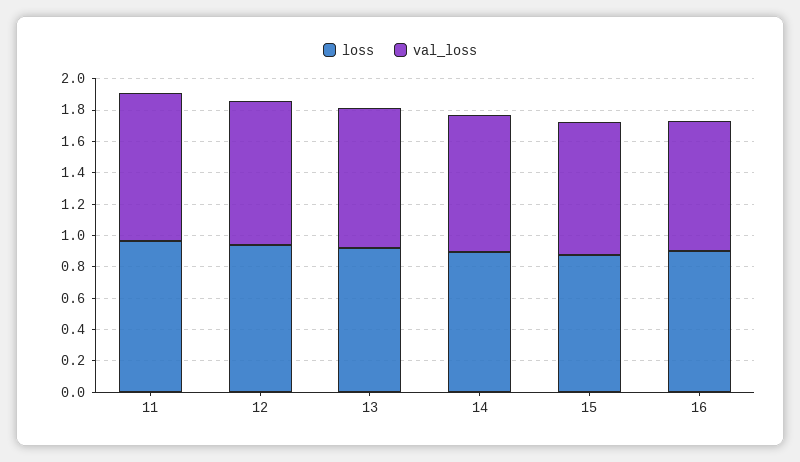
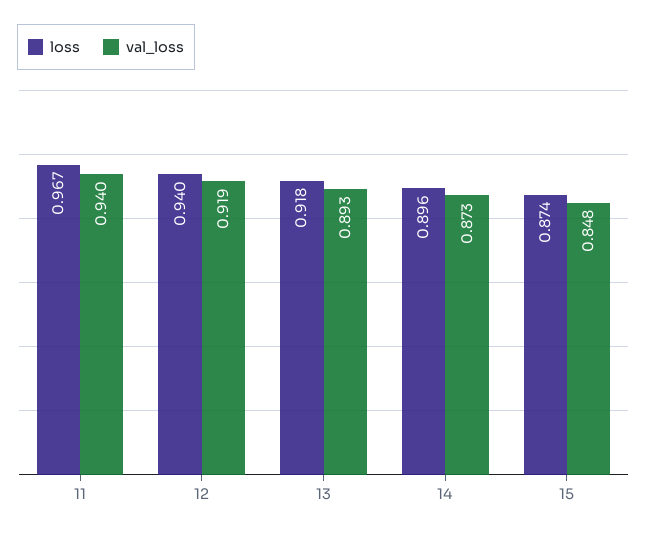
  {
    "loss": {
      "11": 0.967,
      "12": 0.94,
      "13": 0.918,
      "14": 0.896,
-     "15": 0.874,
+     "15": 0.874
-     "16": 0.9
    },
    "val_loss": {
      "11": 0.94,
      "12": 0.919,
      "13": 0.893,
      "14": 0.873,
-     "15": 0.848,
+     "15": 0.848
-     "16": 0.8
    }
  }

